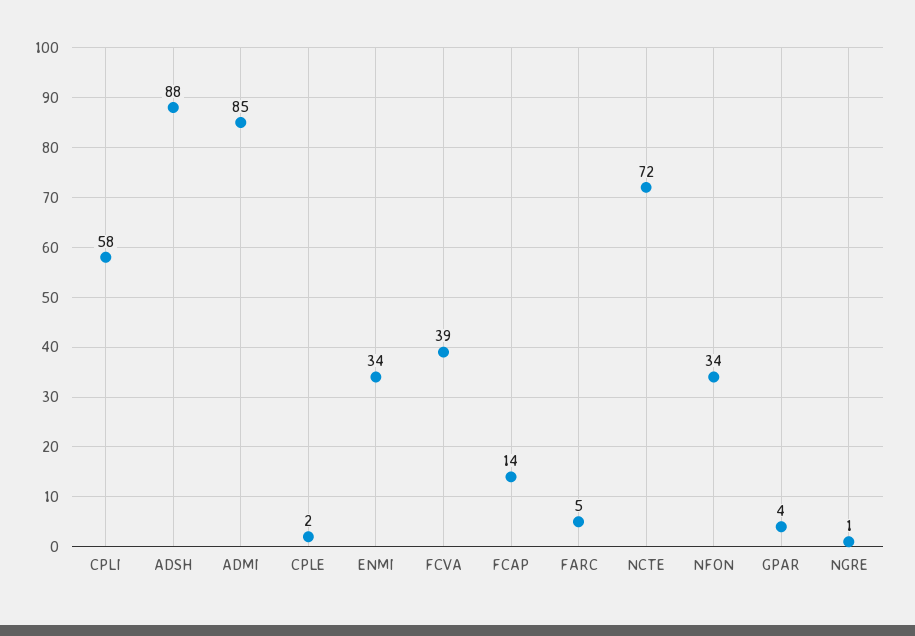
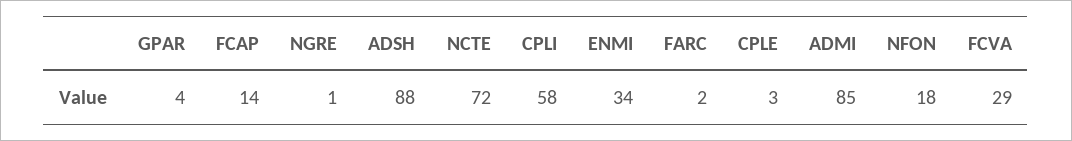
  {
    "CPLI": 58,
    "ADSH": 88,
    "ADMI": 85,
-   "CPLE": 2,
+   "CPLE": 3,
    "ENMI": 34,
-   "FCVA": 39,
+   "FCVA": 29,
    "FCAP": 14,
-   "FARC": 5,
+   "FARC": 2,
    "NCTE": 72,
-   "NFON": 34,
+   "NFON": 18,
    "GPAR": 4,
    "NGRE": 1
  }

